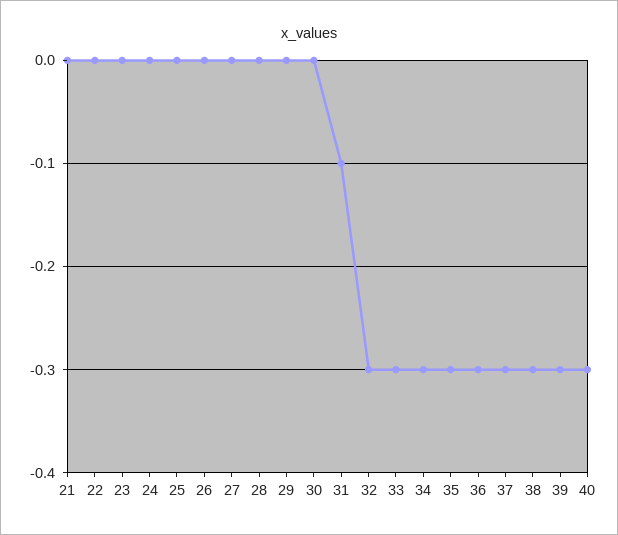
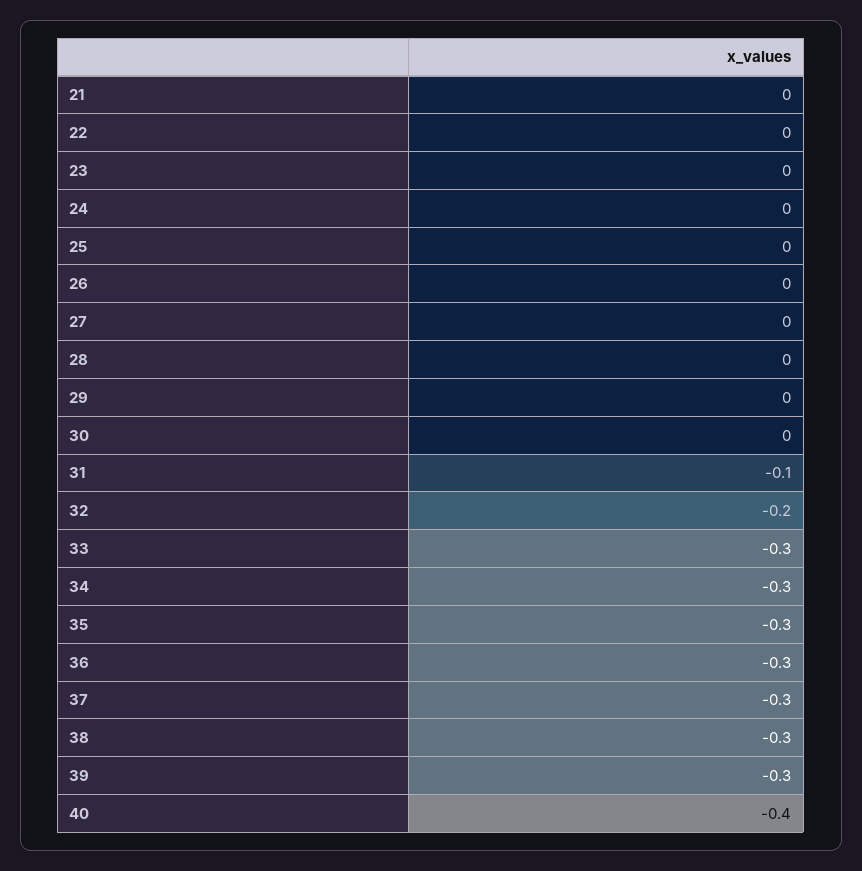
  {
    "21": 0,
    "22": 0,
    "23": 0,
    "24": 0,
    "25": 0,
    "26": 0,
    "27": 0,
    "28": 0,
    "29": 0,
    "30": 0,
    "31": -0.1,
-   "32": -0.3,
+   "32": -0.2,
    "33": -0.3,
    "34": -0.3,
    "35": -0.3,
    "36": -0.3,
    "37": -0.3,
    "38": -0.3,
    "39": -0.3,
-   "40": -0.3
+   "40": -0.4
  }

